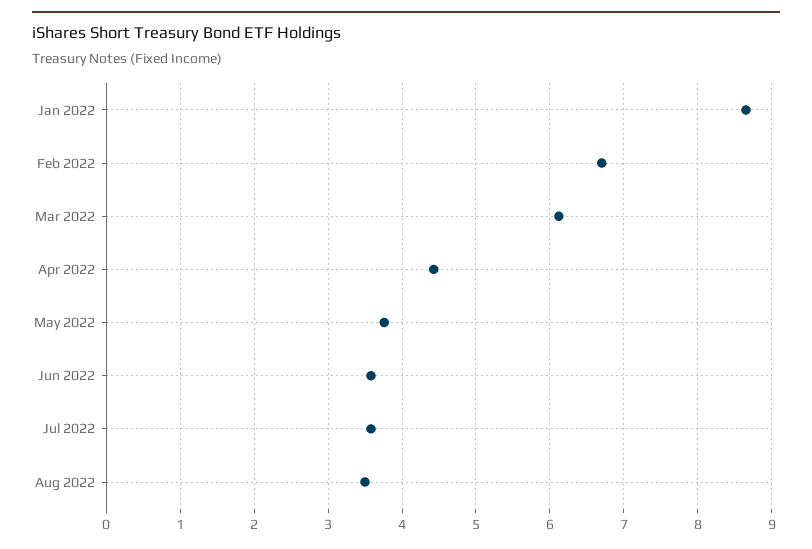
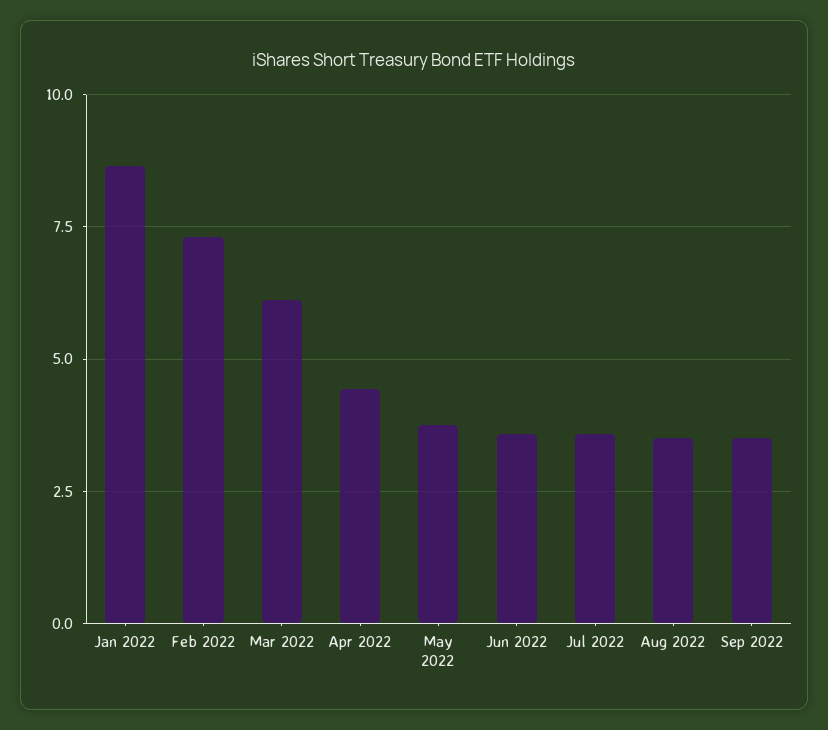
  {
    "Jan 2022": 8.7,
-   "Feb 2022": 6.7,
+   "Feb 2022": 7.25,
    "Mar 2022": 6.1,
    "Apr 2022": 4.4,
    "May 2022": 3.8,
    "Jun 2022": 3.6,
    "Jul 2022": 3.6,
-   "Aug 2022": 3.5
+   "Aug 2022": 3.5,
+   "Sep 2022": 3.5
  }

